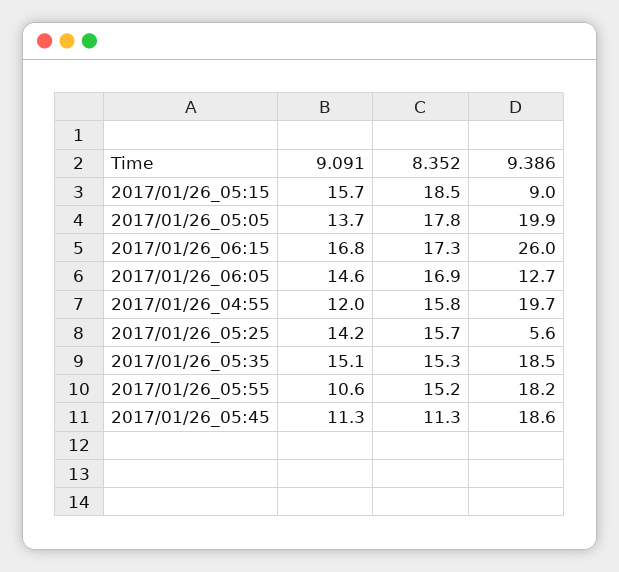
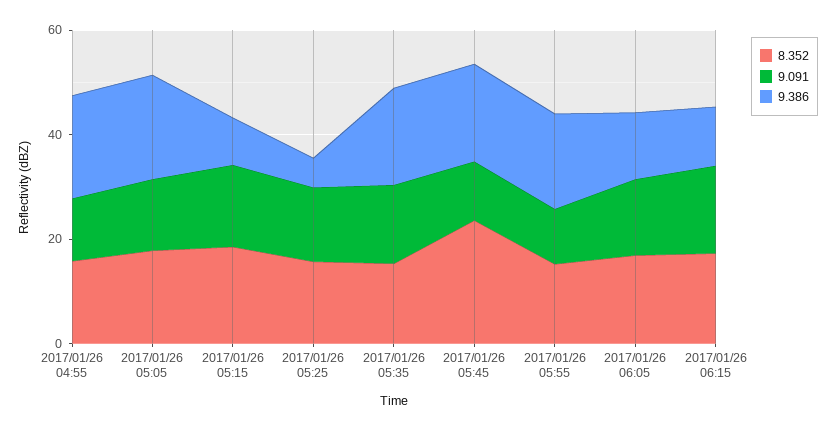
  {
    "9.091": {
      "2017/01/26_05:15": 15.7,
      "2017/01/26_05:05": 13.7,
      "2017/01/26_06:15": 16.8,
      "2017/01/26_06:05": 14.6,
      "2017/01/26_04:55": 12,
      "2017/01/26_05:25": 14.2,
      "2017/01/26_05:35": 15.1,
      "2017/01/26_05:55": 10.6,
      "2017/01/26_05:45": 11.3
    },
    "8.352": {
      "2017/01/26_05:15": 18.5,
      "2017/01/26_05:05": 17.8,
      "2017/01/26_06:15": 17.3,
      "2017/01/26_06:05": 16.9,
      "2017/01/26_04:55": 15.8,
      "2017/01/26_05:25": 15.7,
      "2017/01/26_05:35": 15.3,
      "2017/01/26_05:55": 15.2,
-     "2017/01/26_05:45": 11.3
+     "2017/01/26_05:45": 25
    },
    "9.386": {
      "2017/01/26_05:15": 9,
      "2017/01/26_05:05": 19.9,
-     "2017/01/26_06:15": 26,
+     "2017/01/26_06:15": 10,
      "2017/01/26_06:05": 12.7,
      "2017/01/26_04:55": 19.7,
      "2017/01/26_05:25": 5.6,
      "2017/01/26_05:35": 18.5,
      "2017/01/26_05:55": 18.2,
      "2017/01/26_05:45": 18.6
    }
  }

